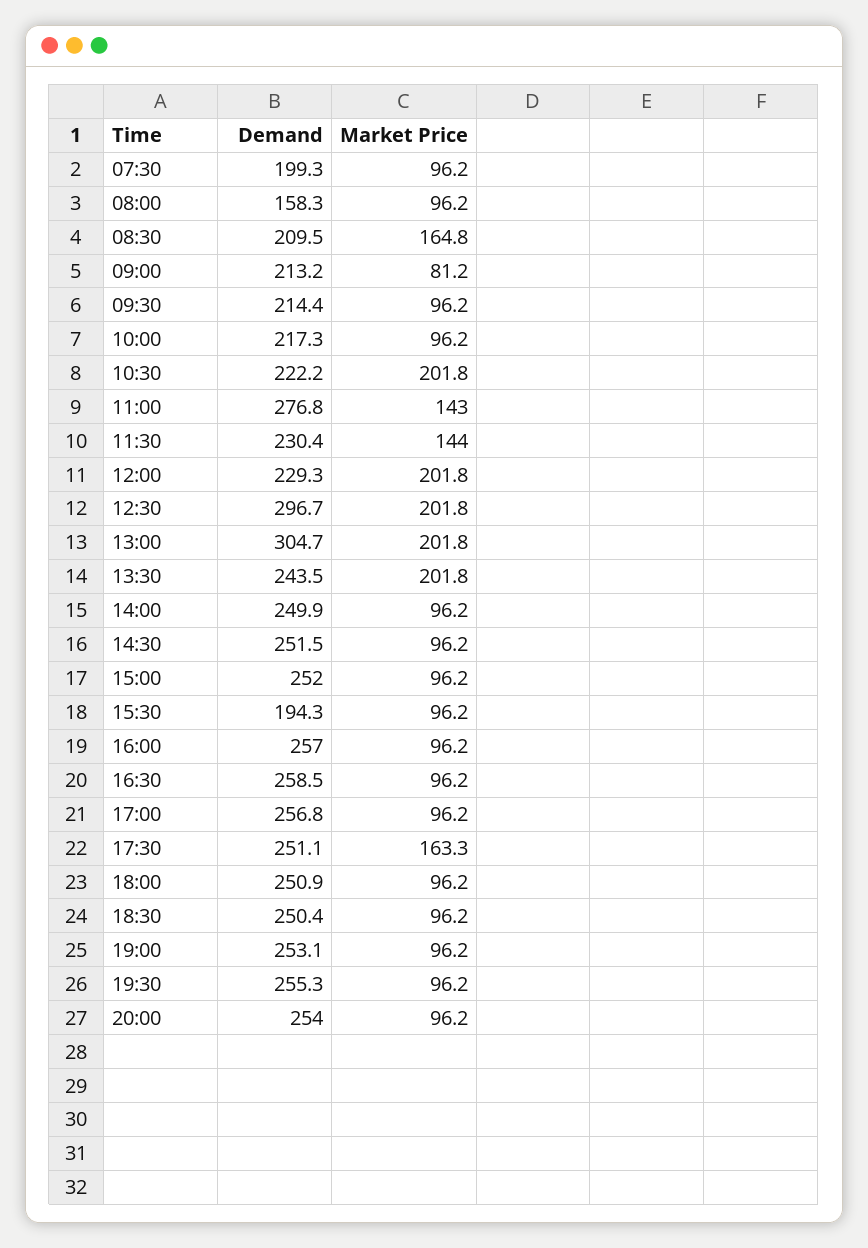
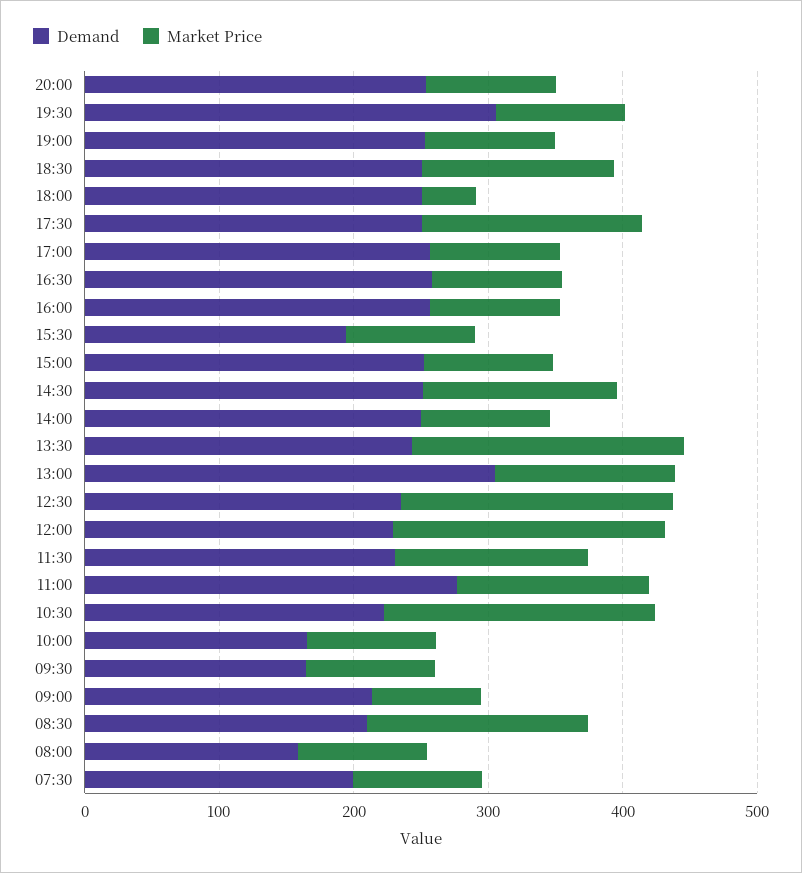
  {
    "Demand": {
      "07:30": 199.3,
      "08:00": 158.3,
      "08:30": 209.5,
      "09:00": 213.2,
-     "09:30": 214.4,
+     "09:30": 160,
-     "10:00": 217.3,
+     "10:00": 160,
      "10:30": 222.2,
      "11:00": 276.8,
      "11:30": 230.4,
      "12:00": 229.3,
-     "12:30": 296.7,
+     "12:30": 240,
      "13:00": 304.7,
      "13:30": 243.5,
      "14:00": 249.9,
      "14:30": 251.5,
      "15:00": 252,
      "15:30": 194.3,
      "16:00": 257,
      "16:30": 258.5,
      "17:00": 256.8,
      "17:30": 251.1,
      "18:00": 250.9,
      "18:30": 250.4,
      "19:00": 253.1,
-     "19:30": 255.3,
+     "19:30": 300,
      "20:00": 254
    },
    "Market Price": {
      "07:30": 96.2,
      "08:00": 96.2,
      "08:30": 164.8,
      "09:00": 81.2,
      "09:30": 96.2,
      "10:00": 96.2,
      "10:30": 201.8,
      "11:00": 143,
      "11:30": 144,
      "12:00": 201.8,
      "12:30": 201.8,
-     "13:00": 201.8,
+     "13:00": 140,
      "13:30": 201.8,
      "14:00": 96.2,
-     "14:30": 96.2,
+     "14:30": 140,
      "15:00": 96.2,
      "15:30": 96.2,
      "16:00": 96.2,
      "16:30": 96.2,
      "17:00": 96.2,
      "17:30": 163.3,
-     "18:00": 96.2,
+     "18:00": 40,
-     "18:30": 96.2,
+     "18:30": 140,
      "19:00": 96.2,
      "19:30": 96.2,
      "20:00": 96.2
    }
  }

